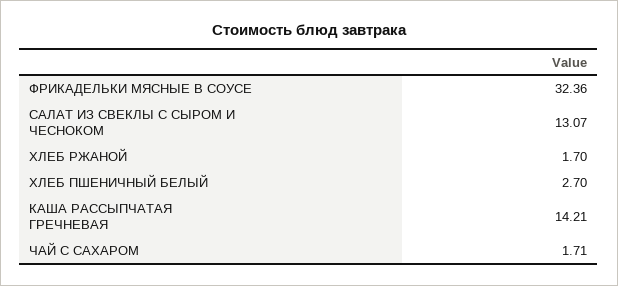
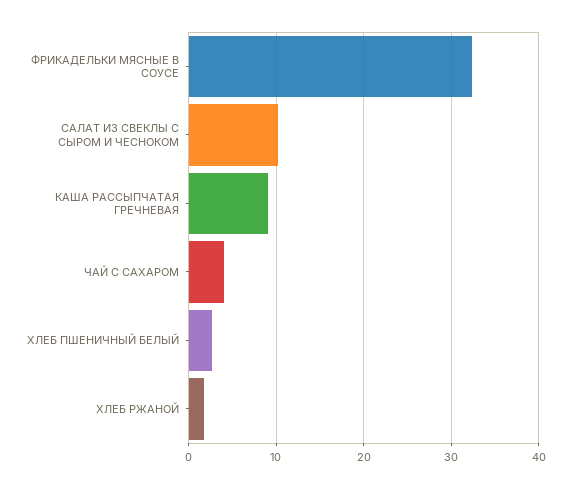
  {
    "ФРИКАДЕЛЬКИ МЯСНЫЕ В СОУСЕ": 32.36,
-   "САЛАТ ИЗ СВЕКЛЫ С СЫРОМ И ЧЕСНОКОМ": 13.07,
+   "САЛАТ ИЗ СВЕКЛЫ С СЫРОМ И ЧЕСНОКОМ": 10,
    "ХЛЕБ РЖАНОЙ": 1.7,
    "ХЛЕБ ПШЕНИЧНЫЙ БЕЛЫЙ": 2.7,
-   "КАША РАССЫПЧАТАЯ ГРЕЧНЕВАЯ": 14.21,
+   "КАША РАССЫПЧАТАЯ ГРЕЧНЕВАЯ": 9,
-   "ЧАЙ С САХАРОМ": 1.71
+   "ЧАЙ С САХАРОМ": 4
  }

